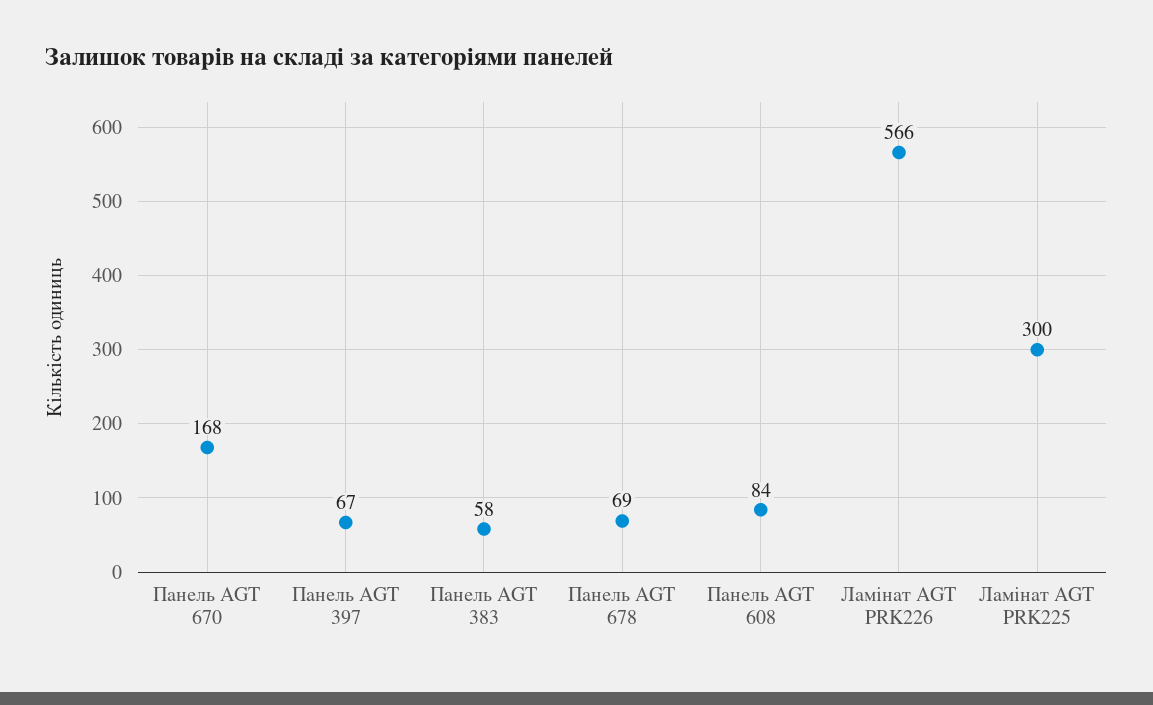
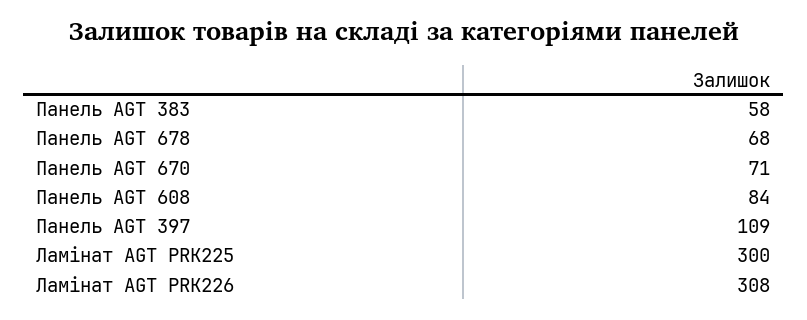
  {
-   "Панель AGT 670": 168,
+   "Панель AGT 670": 71,
-   "Панель AGT 397": 67,
+   "Панель AGT 397": 109,
    "Панель AGT 383": 58,
-   "Панель AGT 678": 69,
+   "Панель AGT 678": 68,
    "Панель AGT 608": 84,
-   "Ламінат AGT PRK226": 566,
+   "Ламінат AGT PRK226": 308,
    "Ламінат AGT PRK225": 300
  }

